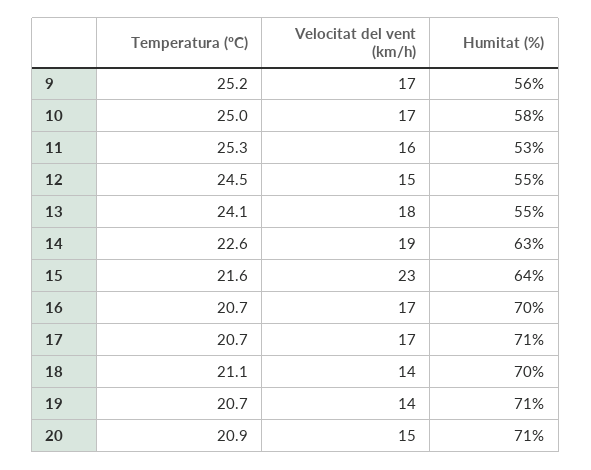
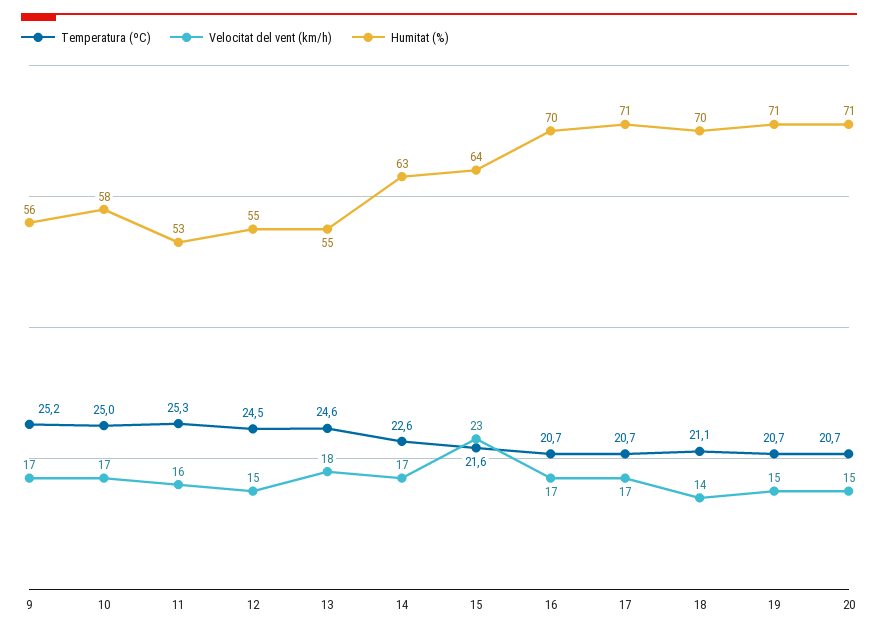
  {
    "Temperatura (ºC)": {
      "9": 25.2,
      "10": 25,
      "11": 25.3,
      "12": 24.5,
-     "13": 24.1,
+     "13": 24.6,
      "14": 22.6,
      "15": 21.6,
      "16": 20.7,
      "17": 20.7,
      "18": 21.1,
      "19": 20.7,
-     "20": 20.9
+     "20": 20.7
    },
    "Velocitat del vent (km/h)": {
      "9": 17,
      "10": 17,
      "11": 16,
      "12": 15,
      "13": 18,
-     "14": 19,
+     "14": 17,
      "15": 23,
      "16": 17,
      "17": 17,
      "18": 14,
-     "19": 14,
+     "19": 15,
      "20": 15
    },
    "Humitat (%)": {
      "9": 56,
      "10": 58,
      "11": 53,
      "12": 55,
      "13": 55,
      "14": 63,
      "15": 64,
      "16": 70,
      "17": 71,
      "18": 70,
      "19": 71,
      "20": 71
    }
  }

